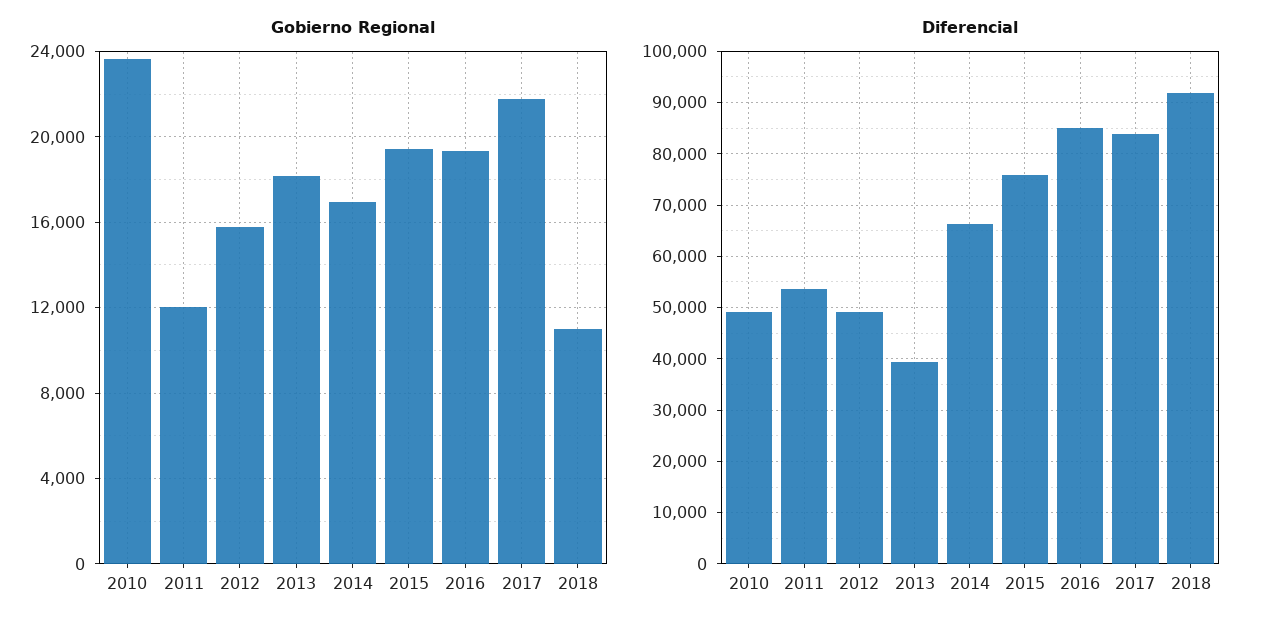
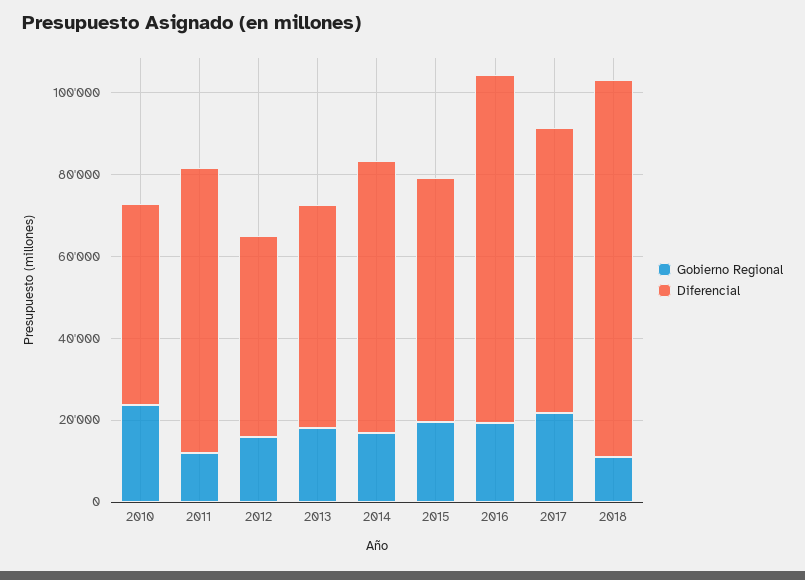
  {
    "Gobierno Regional": {
      "2010": 23500,
      "2011": 12000,
      "2012": 16000,
      "2013": 18000,
      "2014": 17000,
      "2015": 19500,
      "2016": 19500,
      "2017": 22000,
      "2018": 11000
    },
    "Diferencial": {
      "2010": 50000,
-     "2011": 54000,
+     "2011": 70000,
      "2012": 50000,
-     "2013": 40000,
+     "2013": 55000,
      "2014": 66000,
-     "2015": 76000,
+     "2015": 60000,
      "2016": 86000,
-     "2017": 84000,
+     "2017": 70000,
      "2018": 92000
    }
  }

